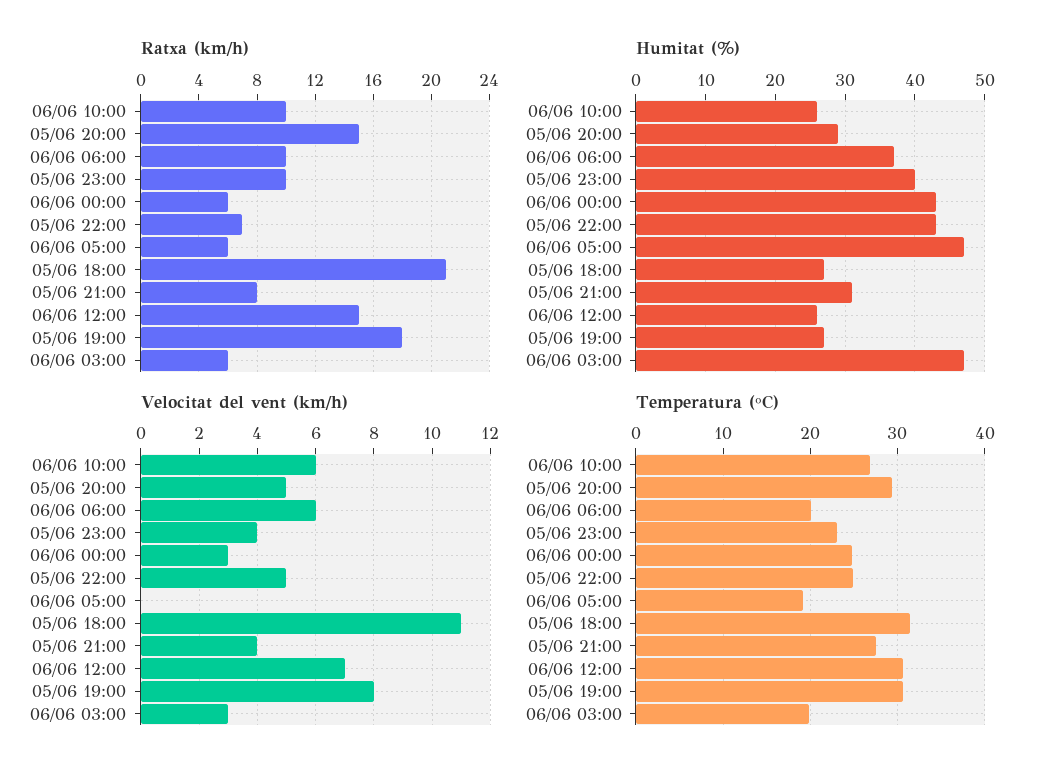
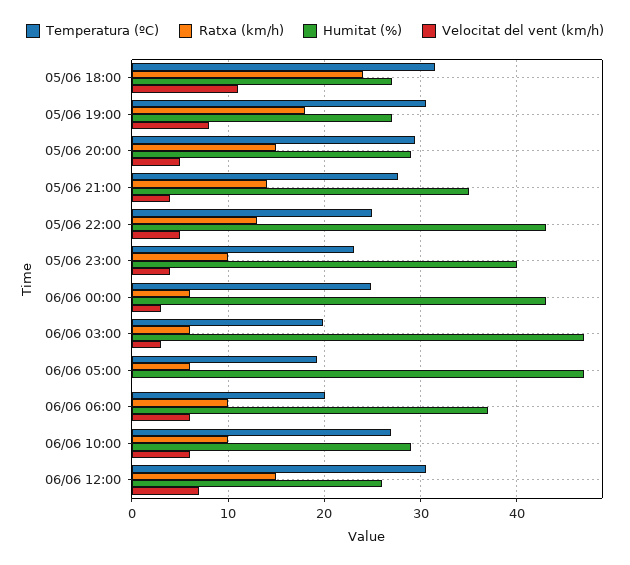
  {
    "Ratxa (km/h)": {
      "06/06 10:00": 10,
      "05/06 20:00": 15,
      "06/06 06:00": 10,
      "05/06 23:00": 10,
      "06/06 00:00": 6,
-     "05/06 22:00": 7,
+     "05/06 22:00": 13,
      "06/06 05:00": 6,
-     "05/06 18:00": 21,
+     "05/06 18:00": 24,
-     "05/06 21:00": 8,
+     "05/06 21:00": 14,
      "06/06 12:00": 15,
      "05/06 19:00": 18,
      "06/06 03:00": 6
    },
    "Humitat (%)": {
-     "06/06 10:00": 26,
+     "06/06 10:00": 29,
      "05/06 20:00": 29,
      "06/06 06:00": 37,
      "05/06 23:00": 40,
      "06/06 00:00": 43,
      "05/06 22:00": 43,
      "06/06 05:00": 47,
      "05/06 18:00": 27,
-     "05/06 21:00": 31,
+     "05/06 21:00": 35,
      "06/06 12:00": 26,
      "05/06 19:00": 27,
      "06/06 03:00": 47
    },
    "Velocitat del vent (km/h)": {
      "06/06 10:00": 6,
      "05/06 20:00": 5,
      "06/06 06:00": 6,
      "05/06 23:00": 4,
      "06/06 00:00": 3,
      "05/06 22:00": 5,
      "06/06 05:00": 0,
      "05/06 18:00": 11,
      "05/06 21:00": 4,
      "06/06 12:00": 7,
      "05/06 19:00": 8,
      "06/06 03:00": 3
    },
    "Temperatura (ºC)": {
      "06/06 10:00": 27,
      "05/06 20:00": 29,
      "06/06 06:00": 20,
      "05/06 23:00": 23,
      "06/06 00:00": 25,
      "05/06 22:00": 25,
      "06/06 05:00": 19,
      "05/06 18:00": 32,
      "05/06 21:00": 28,
      "06/06 12:00": 31,
      "05/06 19:00": 31,
      "06/06 03:00": 20
    }
  }

